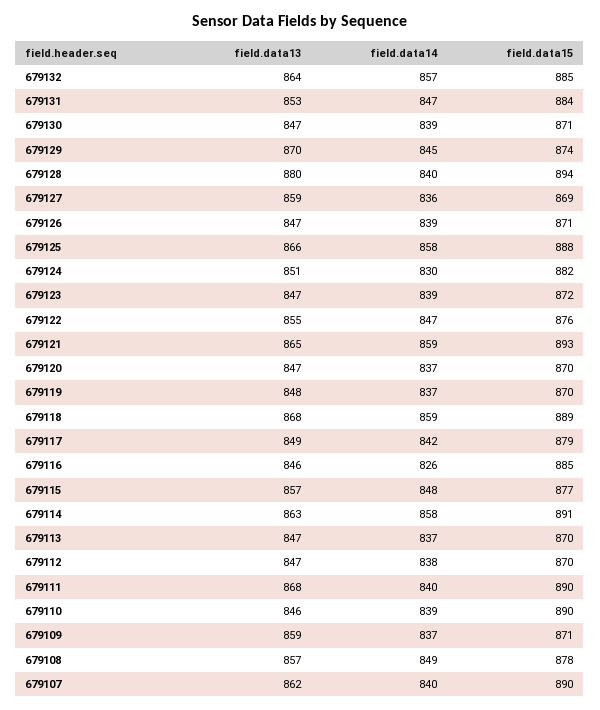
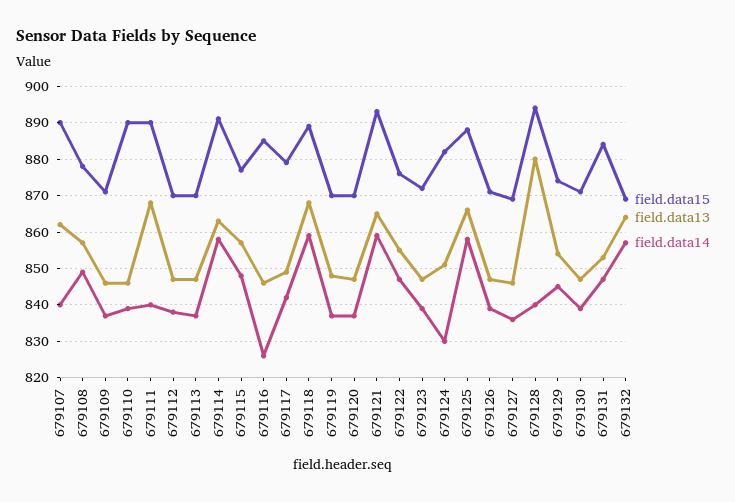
  {
    "field.data13": {
      "679132": 864,
      "679131": 853,
      "679130": 847,
-     "679129": 870,
+     "679129": 855,
      "679128": 880,
-     "679127": 859,
+     "679127": 845,
      "679126": 847,
      "679125": 866,
      "679124": 851,
      "679123": 847,
      "679122": 855,
      "679121": 865,
      "679120": 847,
      "679119": 848,
      "679118": 868,
      "679117": 849,
      "679116": 846,
      "679115": 857,
      "679114": 863,
      "679113": 847,
      "679112": 847,
      "679111": 868,
      "679110": 846,
-     "679109": 859,
+     "679109": 845,
      "679108": 857,
      "679107": 862
    },
    "field.data14": {
      "679132": 857,
      "679131": 847,
      "679130": 839,
      "679129": 845,
      "679128": 840,
      "679127": 836,
      "679126": 839,
      "679125": 858,
      "679124": 830,
      "679123": 839,
      "679122": 847,
      "679121": 859,
      "679120": 837,
      "679119": 837,
      "679118": 859,
      "679117": 842,
      "679116": 826,
      "679115": 848,
      "679114": 858,
      "679113": 837,
      "679112": 838,
      "679111": 840,
      "679110": 839,
      "679109": 837,
      "679108": 849,
      "679107": 840
    },
    "field.data15": {
-     "679132": 885,
+     "679132": 870,
      "679131": 884,
      "679130": 871,
      "679129": 874,
      "679128": 894,
      "679127": 869,
      "679126": 871,
      "679125": 888,
      "679124": 882,
      "679123": 872,
      "679122": 876,
      "679121": 893,
      "679120": 870,
      "679119": 870,
      "679118": 889,
      "679117": 879,
      "679116": 885,
      "679115": 877,
      "679114": 891,
      "679113": 870,
      "679112": 870,
      "679111": 890,
      "679110": 890,
      "679109": 871,
      "679108": 878,
      "679107": 890
    }
  }

